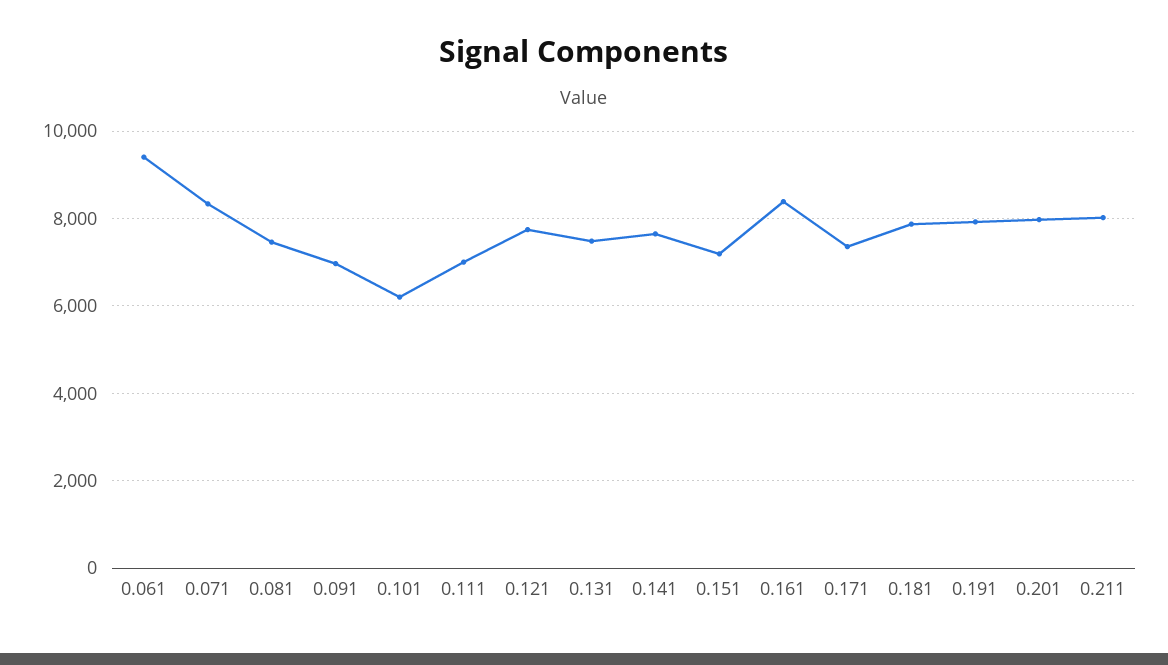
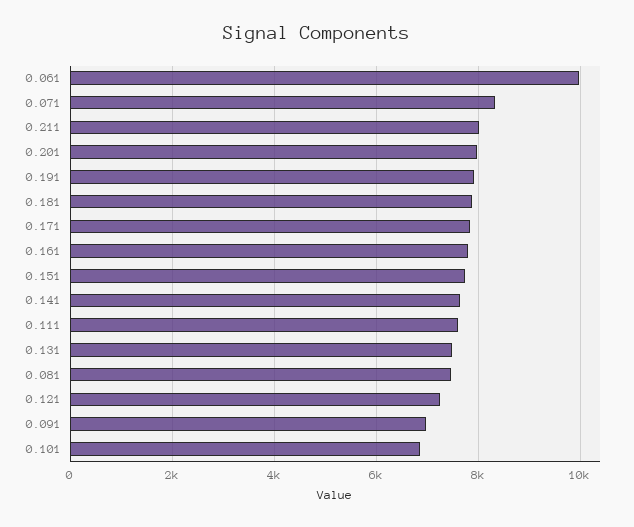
  {
-   "0.061": 9400,
+   "0.061": 10000,
    "0.071": 8400,
    "0.081": 7400,
    "0.091": 7000,
-   "0.101": 6200,
+   "0.101": 6800,
-   "0.111": 7000,
+   "0.111": 7600,
-   "0.121": 7800,
+   "0.121": 7200,
    "0.131": 7400,
    "0.141": 7600,
-   "0.151": 7200,
+   "0.151": 7800,
-   "0.161": 8400,
+   "0.161": 7800,
-   "0.171": 7400,
+   "0.171": 7800,
    "0.181": 7800,
    "0.191": 8000,
    "0.201": 8000,
    "0.211": 8000
  }

